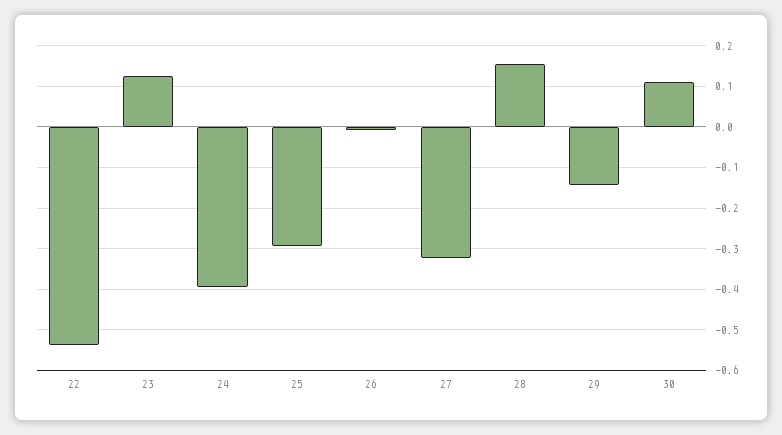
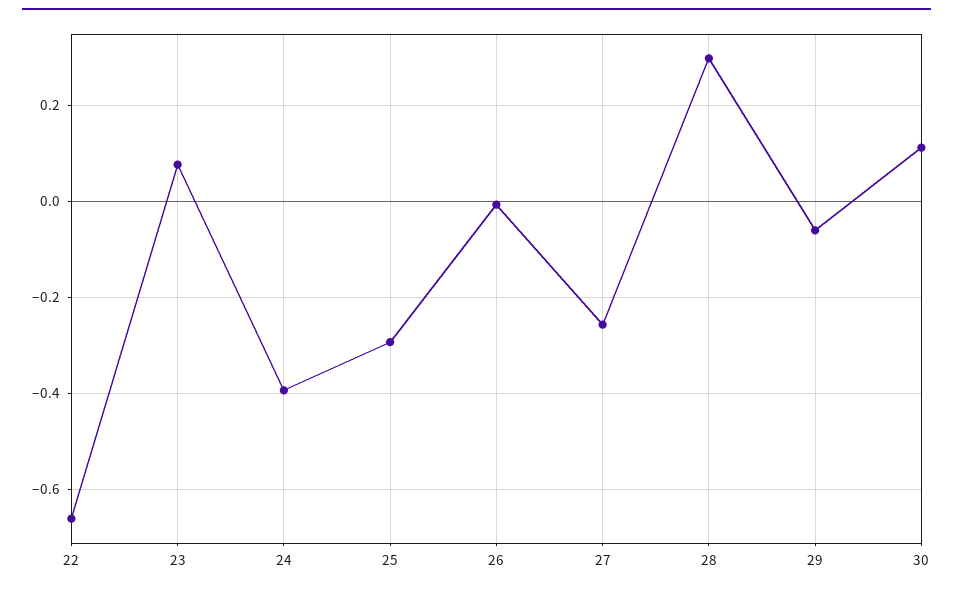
  {
-   "22": -0.54,
+   "22": -0.66,
-   "23": 0.12,
+   "23": 0.08,
    "24": -0.4,
    "25": -0.3,
    "26": 0,
-   "27": -0.32,
+   "27": -0.26,
-   "28": 0.16,
+   "28": 0.3,
-   "29": -0.14,
+   "29": -0.06,
    "30": 0.12
  }

